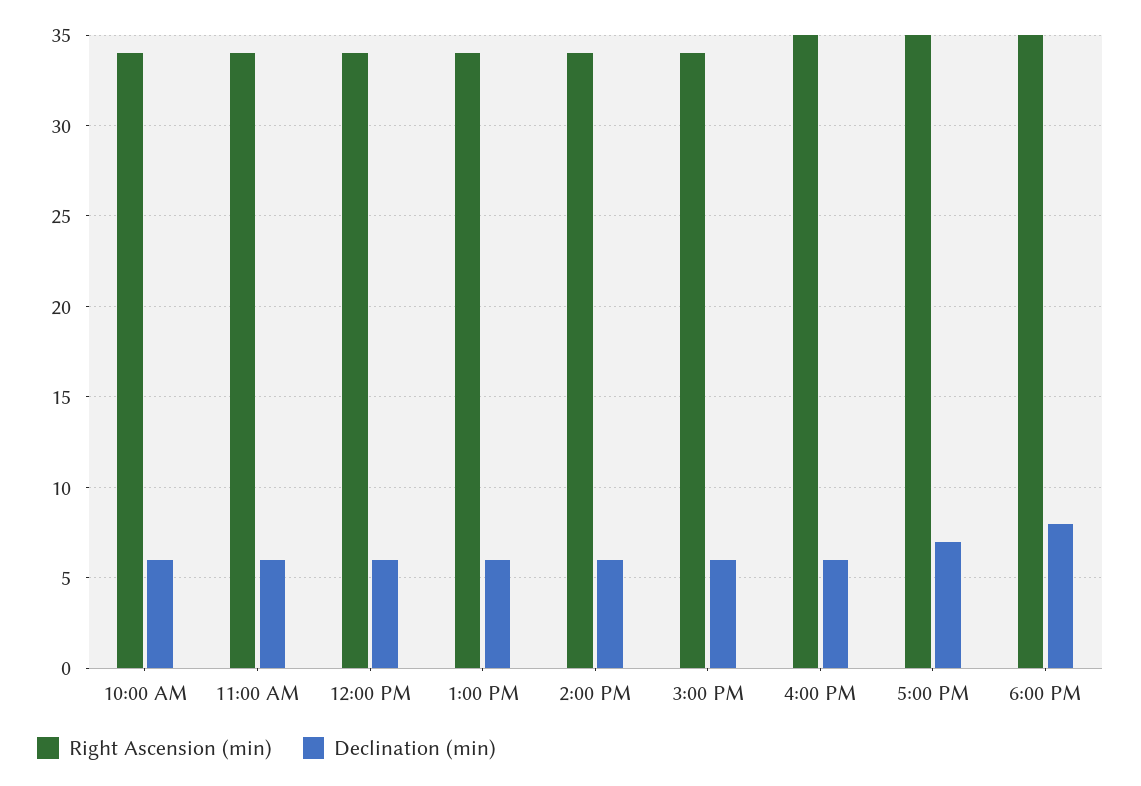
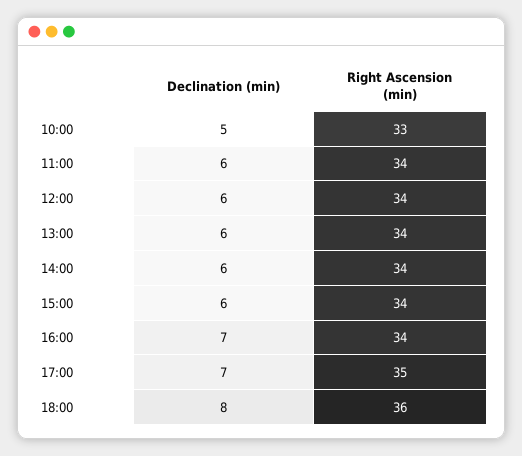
  {
    "Right Ascension (min)": {
-     "10:00 AM": 34,
+     "10:00 AM": 33,
      "11:00 AM": 34,
      "12:00 PM": 34,
      "1:00 PM": 34,
      "2:00 PM": 34,
      "3:00 PM": 34,
-     "4:00 PM": 35,
+     "4:00 PM": 34,
      "5:00 PM": 35,
-     "6:00 PM": 35
+     "6:00 PM": 36
    },
    "Declination (min)": {
-     "10:00 AM": 6,
+     "10:00 AM": 5,
      "11:00 AM": 6,
      "12:00 PM": 6,
      "1:00 PM": 6,
      "2:00 PM": 6,
      "3:00 PM": 6,
-     "4:00 PM": 6,
+     "4:00 PM": 7,
      "5:00 PM": 7,
      "6:00 PM": 8
    }
  }

